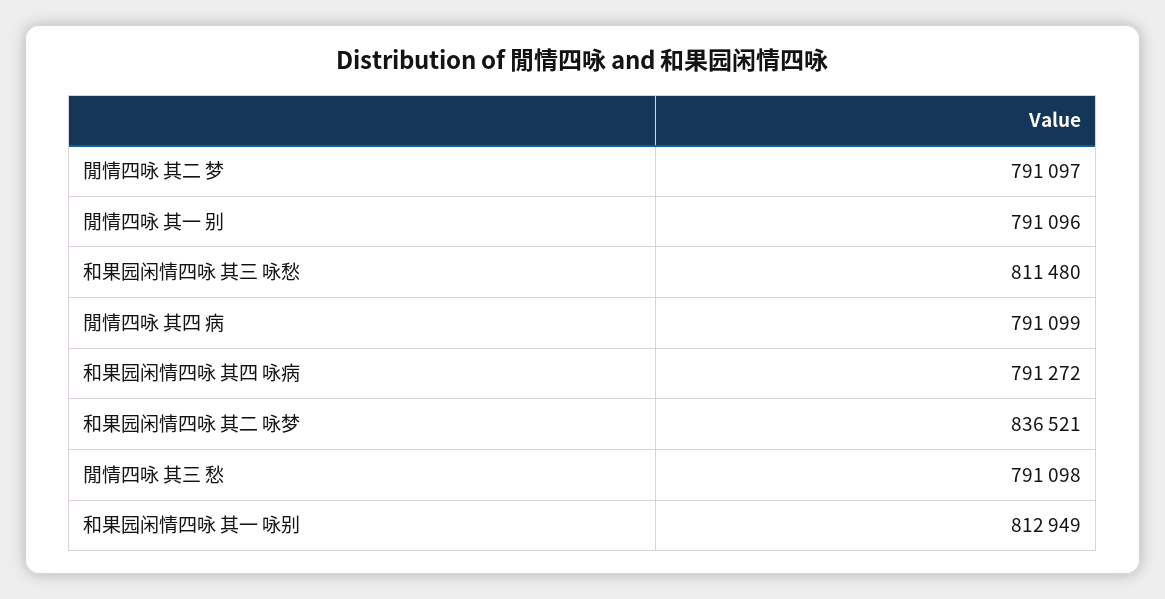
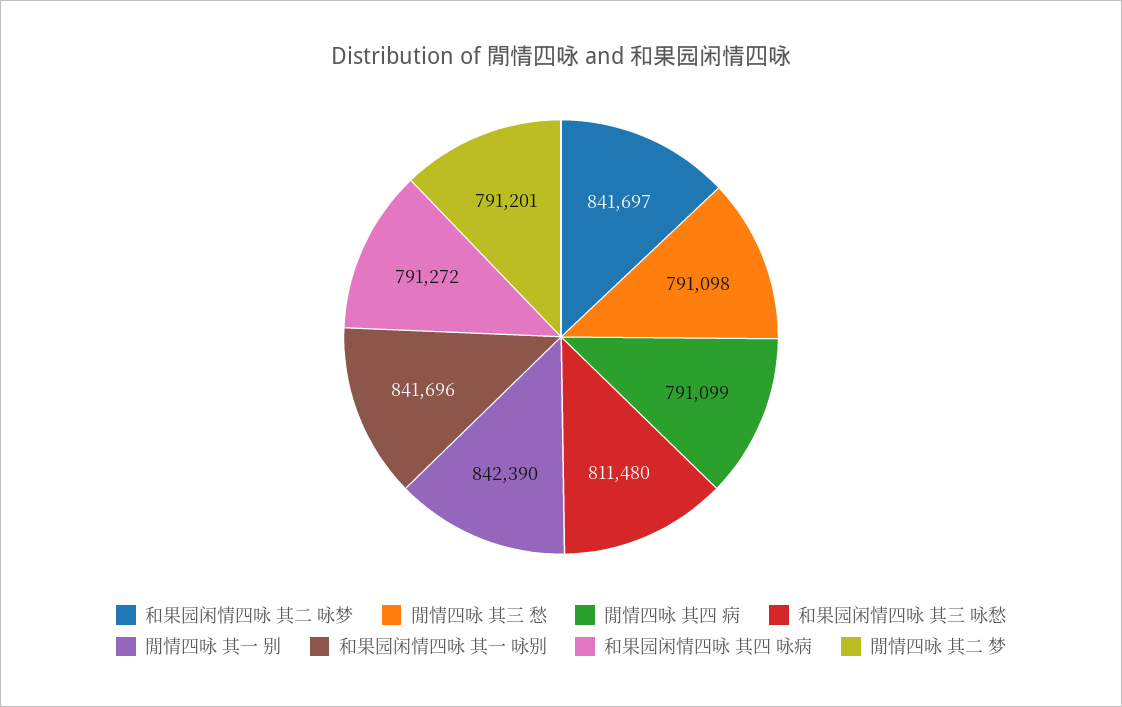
  {
-   "閒情四咏 其二 梦": 791097,
+   "閒情四咏 其二 梦": 791201,
-   "閒情四咏 其一 别": 791096,
+   "閒情四咏 其一 别": 842390,
    "和果园闲情四咏 其三 咏愁": 811480,
    "閒情四咏 其四 病": 791099,
    "和果园闲情四咏 其四 咏病": 791272,
-   "和果园闲情四咏 其二 咏梦": 836521,
+   "和果园闲情四咏 其二 咏梦": 841697,
    "閒情四咏 其三 愁": 791098,
-   "和果园闲情四咏 其一 咏别": 812949
+   "和果园闲情四咏 其一 咏别": 841696
  }

